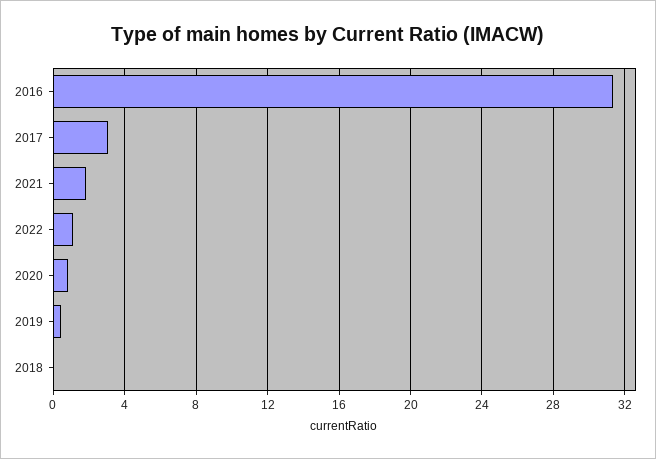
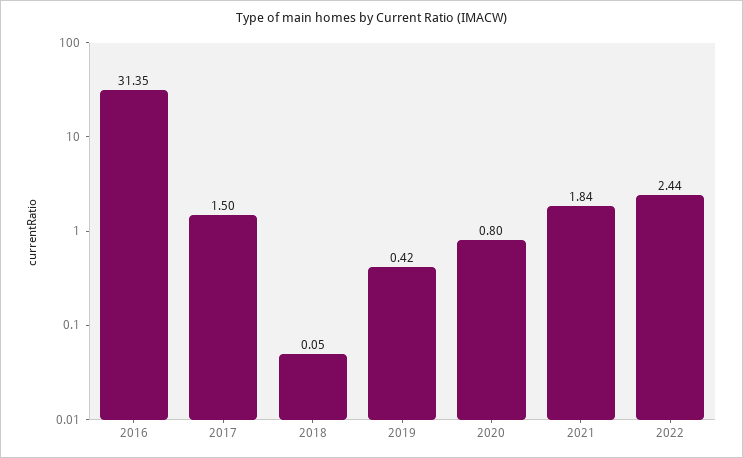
  {
    "2016": 31.35,
-   "2017": 3,
+   "2017": 1.5,
    "2021": 1.84,
-   "2022": 1,
+   "2022": 2.44,
    "2020": 0.8,
    "2019": 0.42,
    "2018": 0.05
  }

